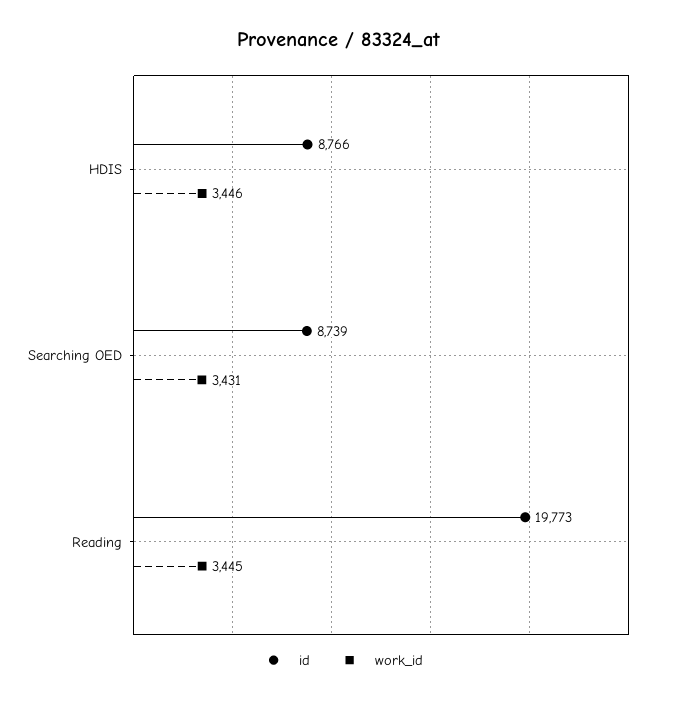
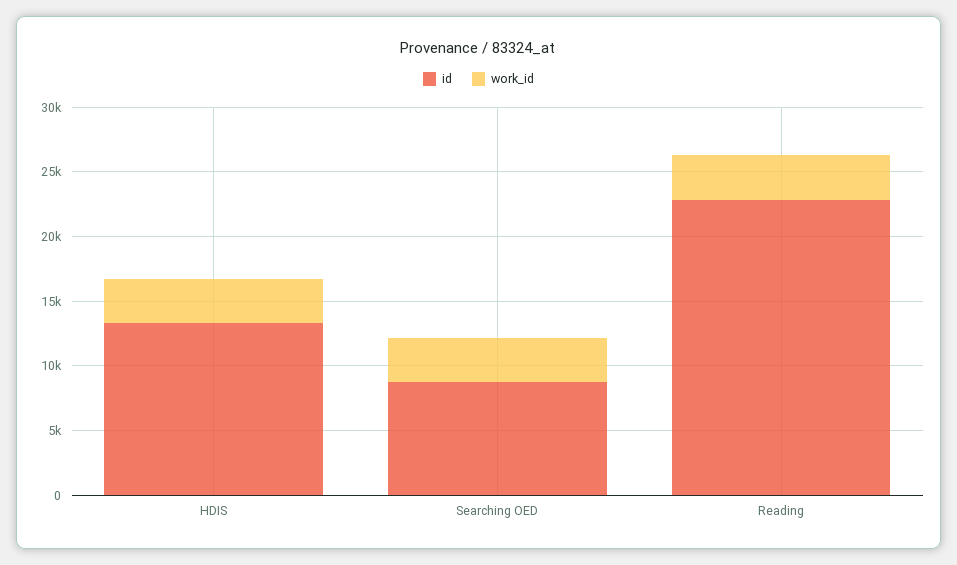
  {
    "id": {
-     "HDIS": 8766,
+     "HDIS": 13000,
      "Searching OED": 8739,
-     "Reading": 19773
+     "Reading": 23000
    },
    "work_id": {
      "HDIS": 3446,
      "Searching OED": 3431,
      "Reading": 3445
    }
  }

